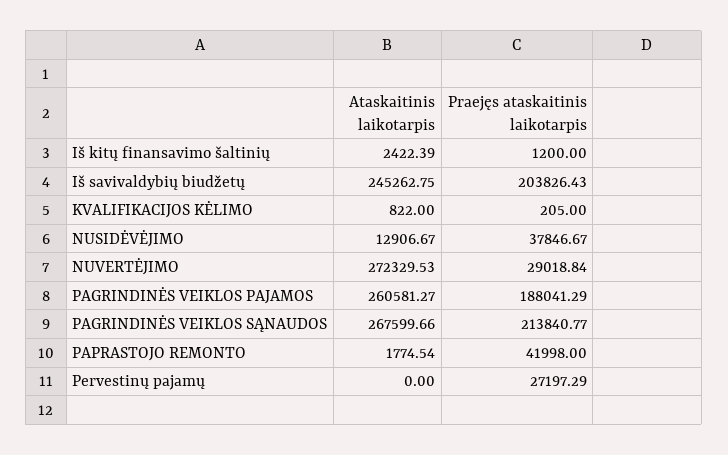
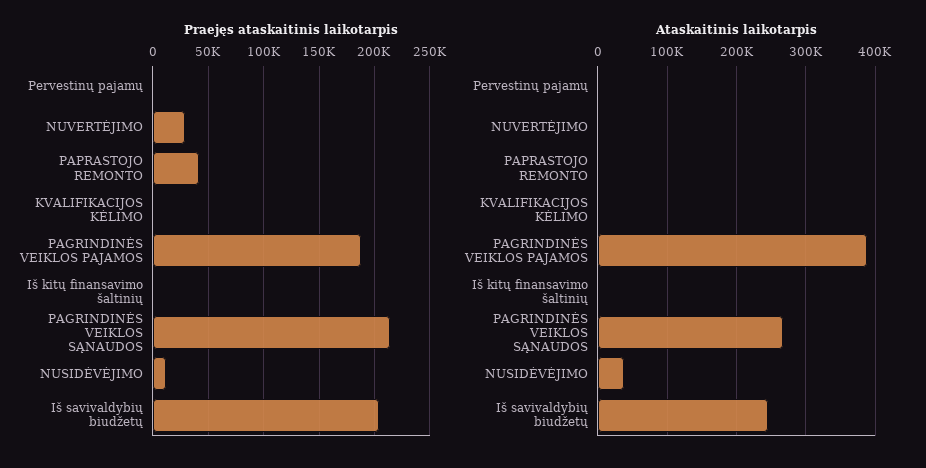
  {
    "Ataskaitinis laikotarpis": {
      "Iš kitų finansavimo šaltinių": 2422.39,
      "Iš savivaldybių biudžetų": 245262.75,
      "KVALIFIKACIJOS KĖLIMO": 822,
-     "NUSIDĖVĖJIMO": 12906.67,
+     "NUSIDĖVĖJIMO": 40000,
-     "NUVERTĖJIMO": 272329.53,
+     "NUVERTĖJIMO": 0,
-     "PAGRINDINĖS VEIKLOS PAJAMOS": 260581.27,
+     "PAGRINDINĖS VEIKLOS PAJAMOS": 390000,
      "PAGRINDINĖS VEIKLOS SĄNAUDOS": 267599.66,
      "PAPRASTOJO REMONTO": 1774.54,
      "Pervestinų pajamų": 0
    },
    "Praejęs ataskaitinis laikotarpis": {
      "Iš kitų finansavimo šaltinių": 1200,
      "Iš savivaldybių biudžetų": 203826.43,
      "KVALIFIKACIJOS KĖLIMO": 205,
-     "NUSIDĖVĖJIMO": 37846.67,
+     "NUSIDĖVĖJIMO": 10000,
      "NUVERTĖJIMO": 29018.84,
      "PAGRINDINĖS VEIKLOS PAJAMOS": 188041.29,
      "PAGRINDINĖS VEIKLOS SĄNAUDOS": 213840.77,
      "PAPRASTOJO REMONTO": 41998,
-     "Pervestinų pajamų": 27197.29
+     "Pervestinų pajamų": 0
    }
  }

